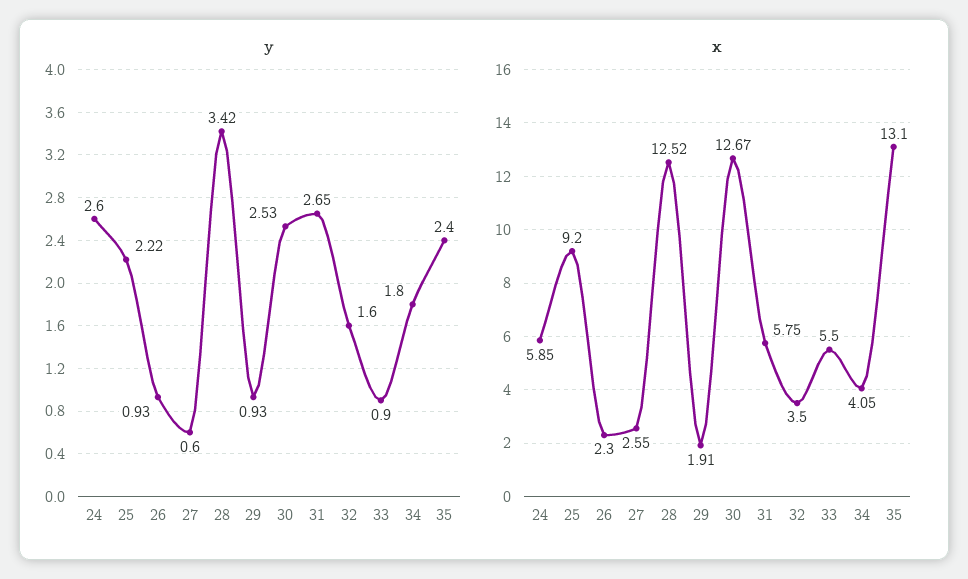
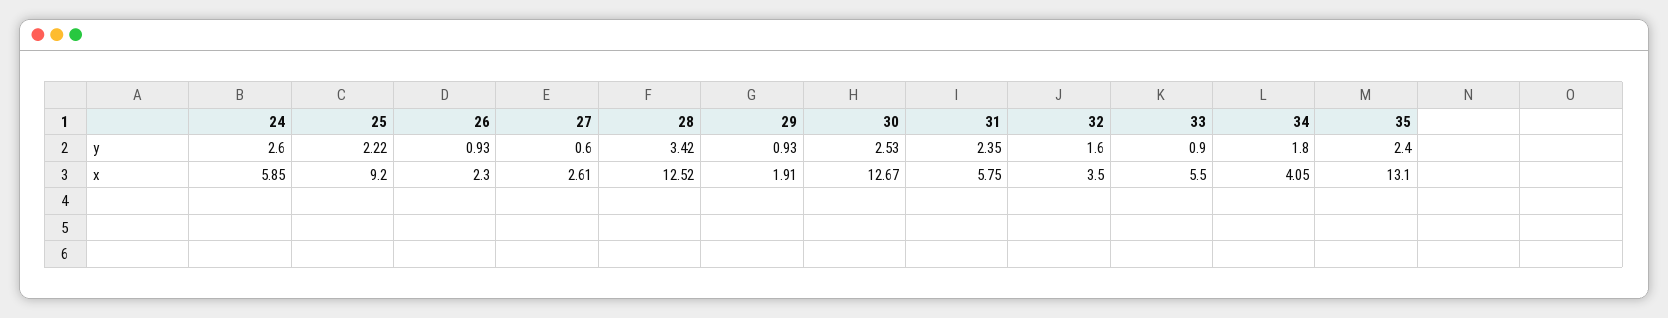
  {
    "y": {
      "24": 2.6,
      "25": 2.22,
      "26": 0.93,
      "27": 0.6,
      "28": 3.42,
      "29": 0.93,
      "30": 2.53,
-     "31": 2.65,
+     "31": 2.35,
      "32": 1.6,
      "33": 0.9,
      "34": 1.8,
      "35": 2.4
    },
    "x": {
      "24": 5.85,
      "25": 9.2,
      "26": 2.3,
-     "27": 2.55,
+     "27": 2.61,
      "28": 12.52,
      "29": 1.91,
      "30": 12.67,
      "31": 5.75,
      "32": 3.5,
      "33": 5.5,
      "34": 4.05,
      "35": 13.1
    }
  }

